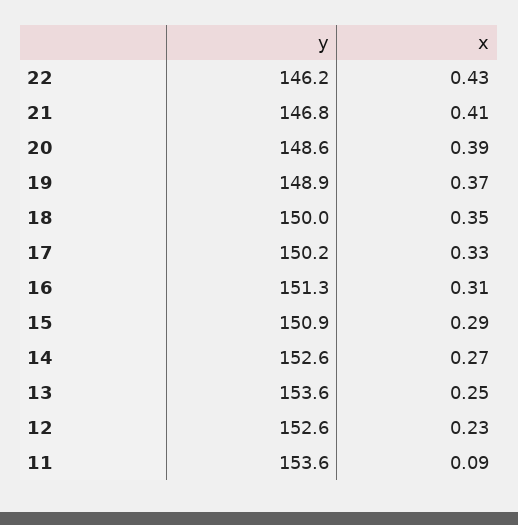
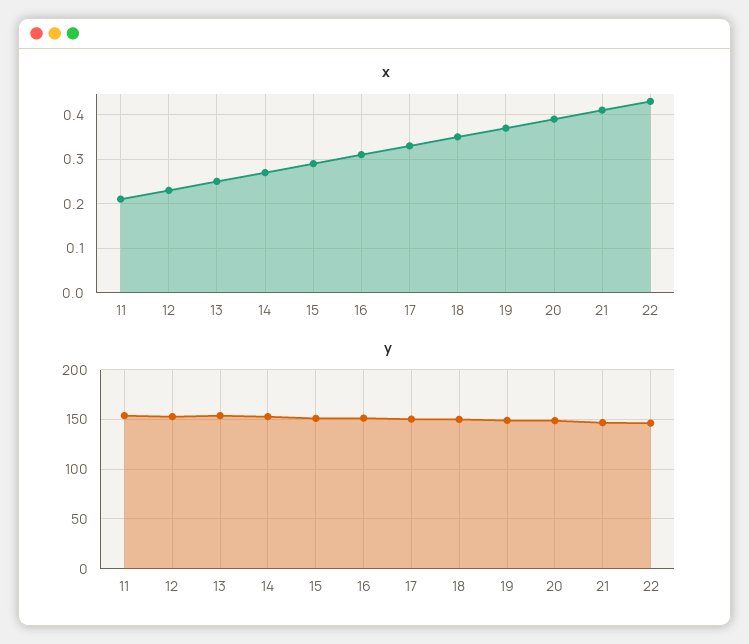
  {
    "y": {
      "22": 146.2,
      "21": 146.8,
      "20": 148.6,
      "19": 148.9,
      "18": 150,
      "17": 150.2,
      "16": 151.3,
      "15": 150.9,
      "14": 152.6,
      "13": 153.6,
      "12": 152.6,
      "11": 153.6
    },
    "x": {
      "22": 0.43,
      "21": 0.41,
      "20": 0.39,
      "19": 0.37,
      "18": 0.35,
      "17": 0.33,
      "16": 0.31,
      "15": 0.29,
      "14": 0.27,
      "13": 0.25,
      "12": 0.23,
-     "11": 0.09
+     "11": 0.2
    }
  }

